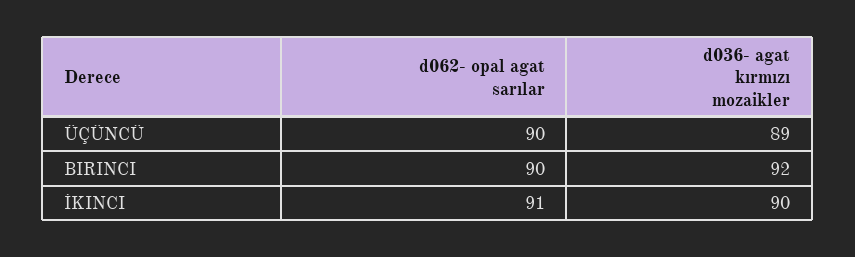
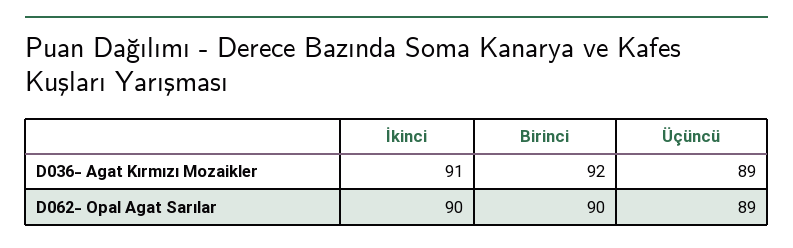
  {
    "d062- opal agat sarılar": {
-     "ÜÇÜNCÜ": 90,
+     "ÜÇÜNCÜ": 89,
      "BIRINCI": 90,
-     "İKINCI": 91
+     "İKINCI": 90
    },
    "d036- agat kırmızı mozaikler": {
      "ÜÇÜNCÜ": 89,
      "BIRINCI": 92,
-     "İKINCI": 90
+     "İKINCI": 91
    }
  }

